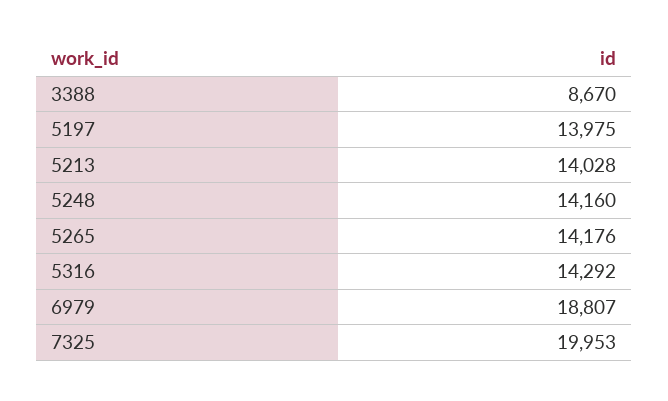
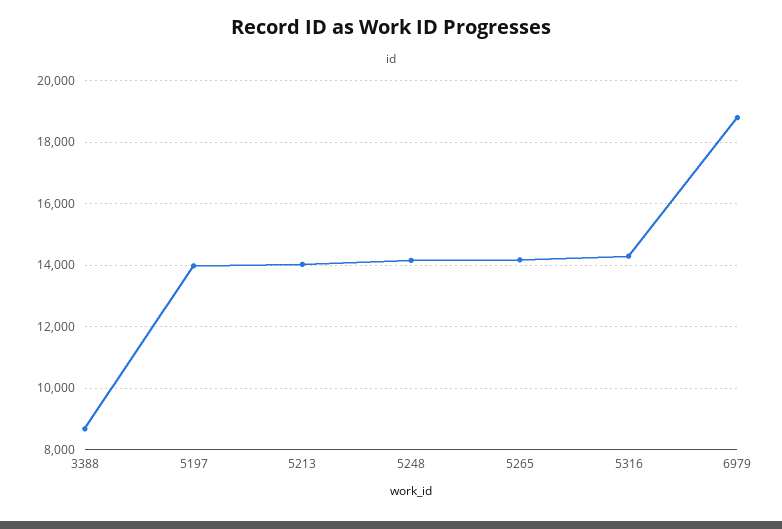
  {
    "3388": 8670,
    "5197": 13975,
    "5213": 14028,
    "5248": 14160,
    "5265": 14176,
    "5316": 14292,
-   "6979": 18807,
+   "6979": 18807
-   "7325": 19953
  }

